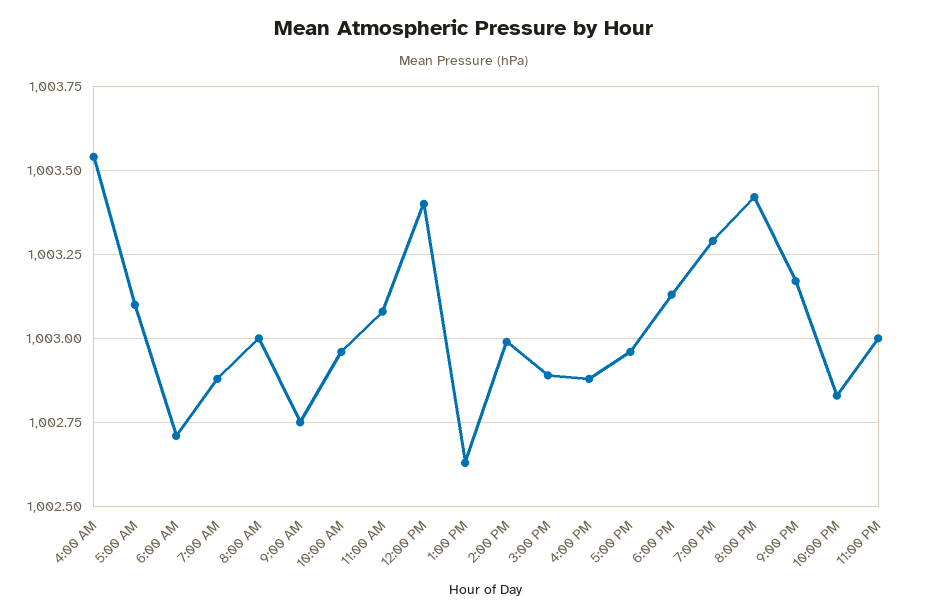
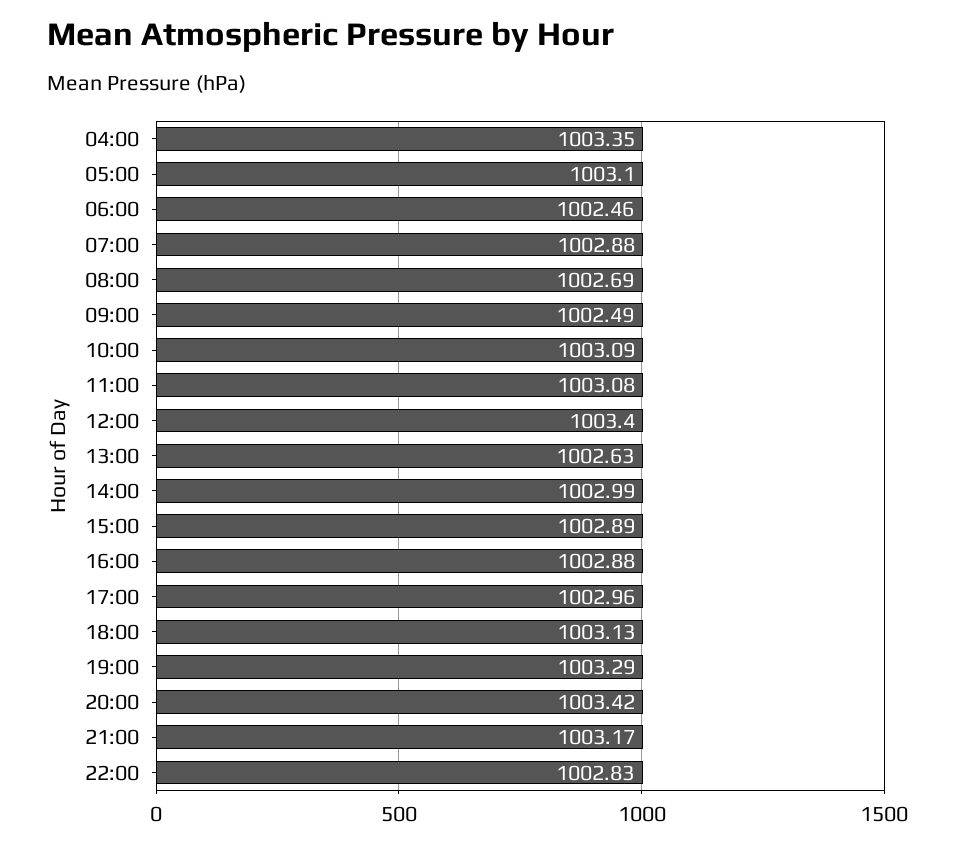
  {
-   "4:00 AM": 1003.55,
+   "4:00 AM": 1003.35,
    "5:00 AM": 1003.1,
-   "6:00 AM": 1002.7,
+   "6:00 AM": 1002.46,
    "7:00 AM": 1002.88,
-   "8:00 AM": 1003,
+   "8:00 AM": 1002.69,
-   "9:00 AM": 1002.75,
+   "9:00 AM": 1002.49,
-   "10:00 AM": 1002.95,
+   "10:00 AM": 1003.09,
    "11:00 AM": 1003.08,
    "12:00 PM": 1003.4,
    "1:00 PM": 1002.63,
    "2:00 PM": 1002.99,
    "3:00 PM": 1002.89,
    "4:00 PM": 1002.88,
    "5:00 PM": 1002.96,
    "6:00 PM": 1003.13,
    "7:00 PM": 1003.29,
    "8:00 PM": 1003.42,
    "9:00 PM": 1003.17,
-   "10:00 PM": 1002.83,
+   "10:00 PM": 1002.83
-   "11:00 PM": 1003
  }

